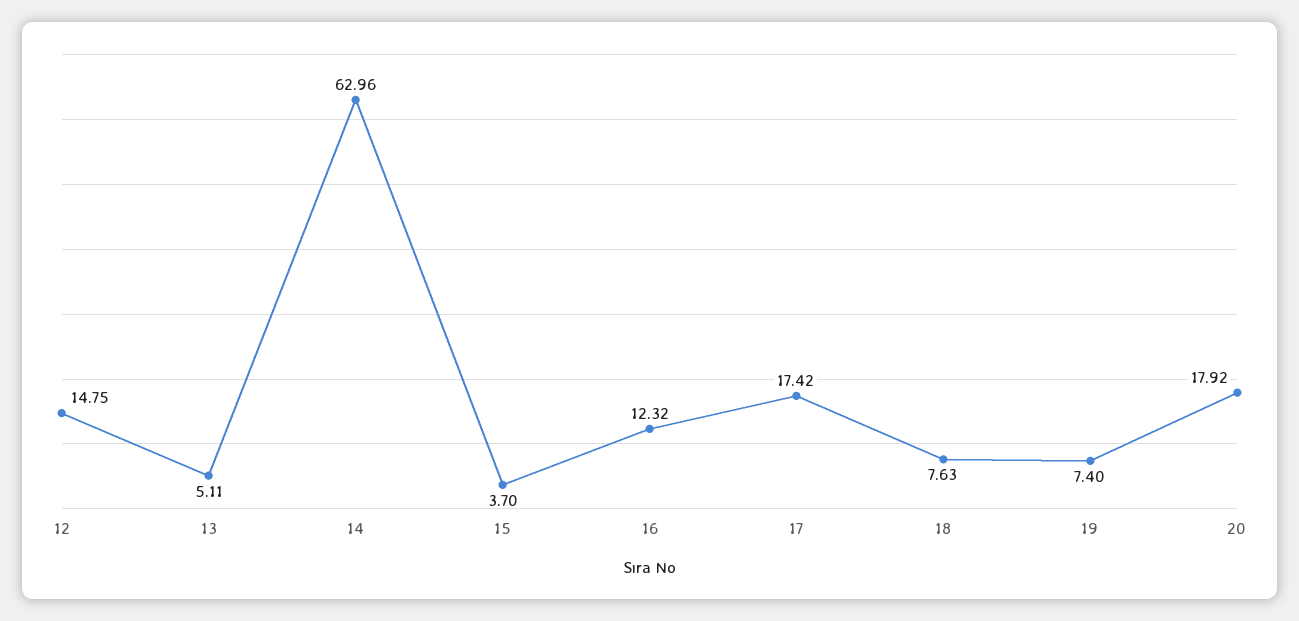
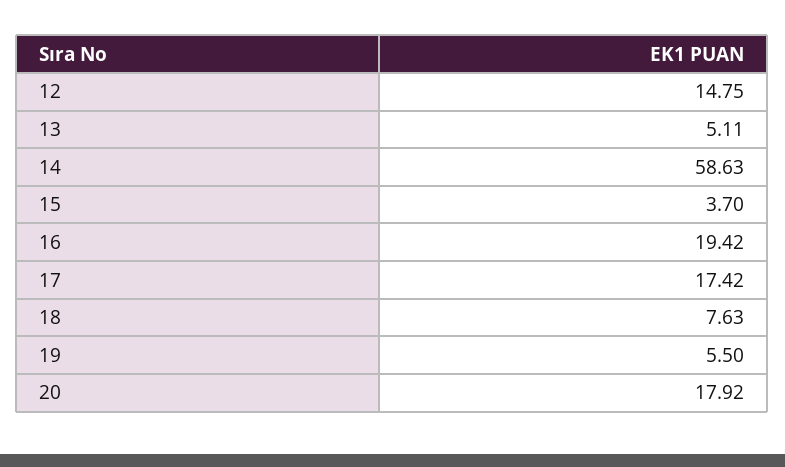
  {
    "12": 14.75,
    "13": 5.11,
-   "14": 62.96,
+   "14": 58.63,
    "15": 3.7,
-   "16": 12.32,
+   "16": 19.42,
    "17": 17.42,
    "18": 7.63,
-   "19": 7.4,
+   "19": 5.5,
    "20": 17.92
  }

